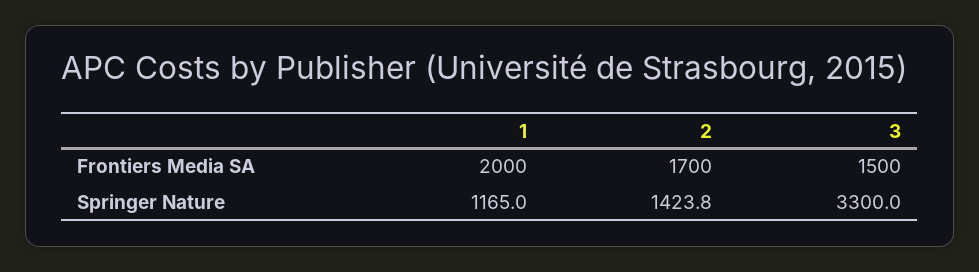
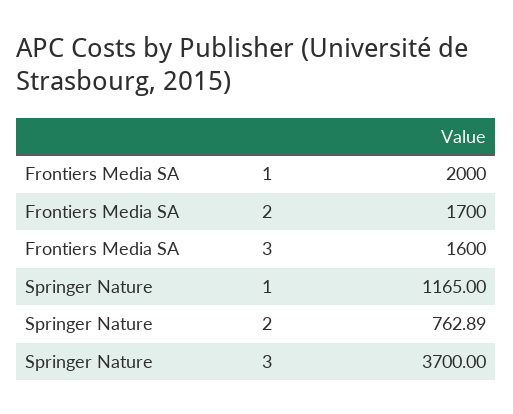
  {
    "1": {
      "Frontiers Media SA": 2000,
      "Springer Nature": 1165
    },
    "2": {
      "Frontiers Media SA": 1700,
-     "Springer Nature": 1423.8
+     "Springer Nature": 762.89
    },
    "3": {
-     "Frontiers Media SA": 1500,
+     "Frontiers Media SA": 1600,
-     "Springer Nature": 3300
+     "Springer Nature": 3700
    }
  }

